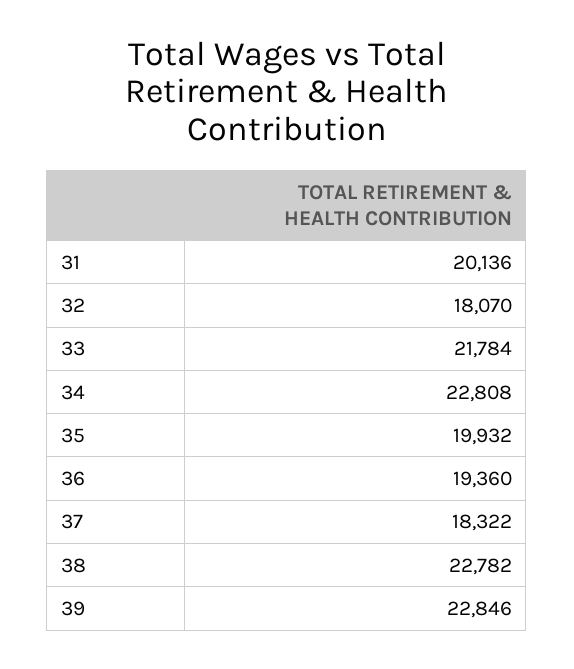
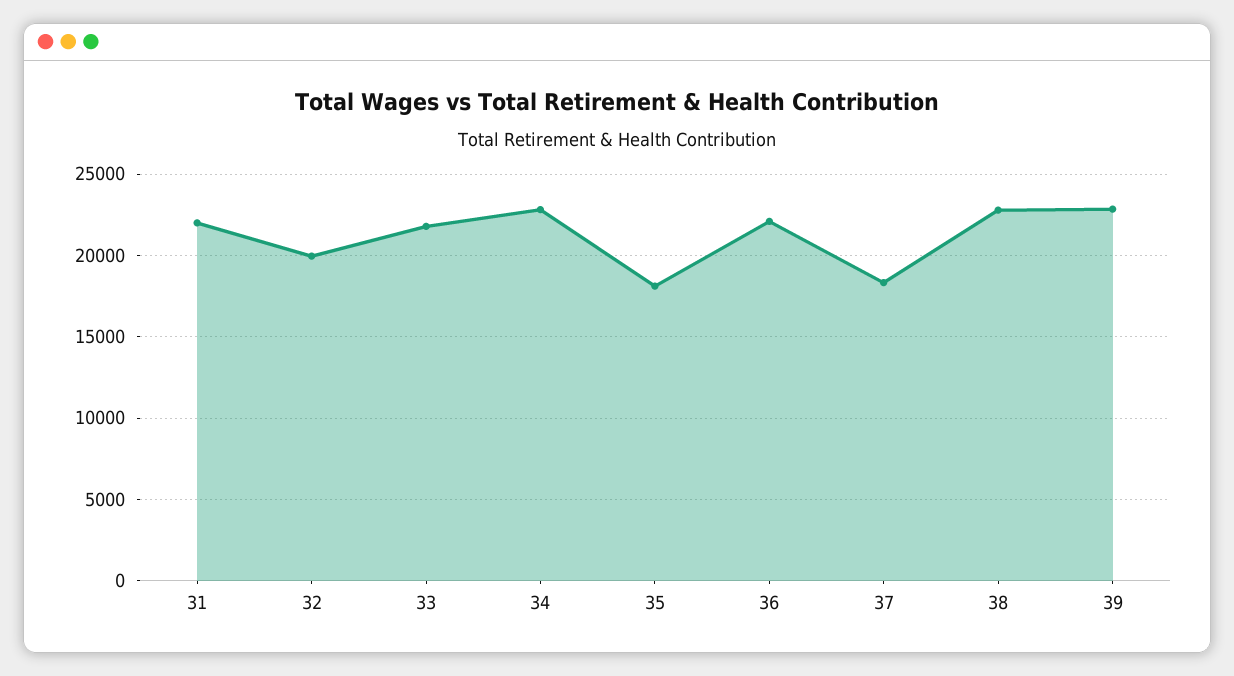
  {
-   "31": 20136,
+   "31": 22000,
-   "32": 18070,
+   "32": 20000,
    "33": 21784,
    "34": 22808,
-   "35": 19932,
+   "35": 18000,
-   "36": 19360,
+   "36": 22000,
    "37": 18322,
    "38": 22782,
    "39": 22846
  }

